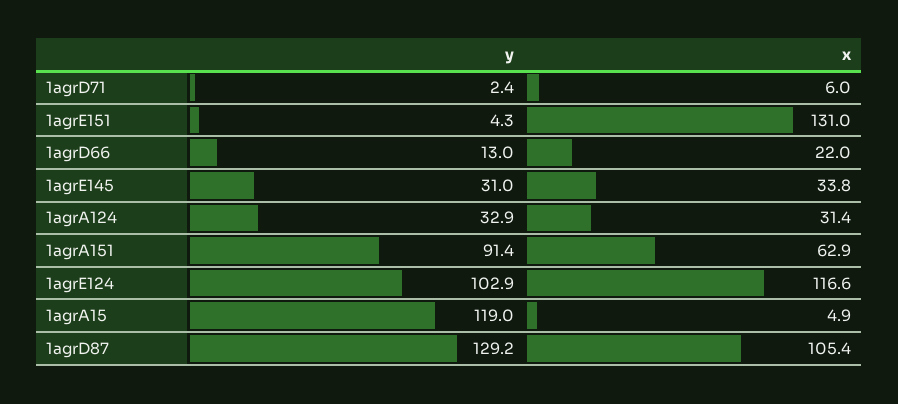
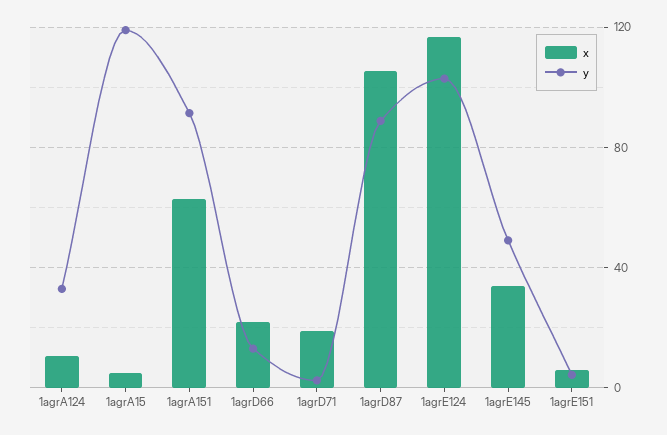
  {
    "y": {
      "1agrD71": 2.4,
      "1agrE151": 4.3,
      "1agrD66": 13,
-     "1agrE145": 31,
+     "1agrE145": 50,
      "1agrA124": 32.9,
      "1agrA151": 91.4,
      "1agrE124": 102.9,
      "1agrA15": 119,
-     "1agrD87": 129.2
+     "1agrD87": 90
    },
    "x": {
-     "1agrD71": 6,
+     "1agrD71": 20,
-     "1agrE151": 131,
+     "1agrE151": 5,
      "1agrD66": 22,
      "1agrE145": 33.8,
-     "1agrA124": 31.4,
+     "1agrA124": 10,
      "1agrA151": 62.9,
      "1agrE124": 116.6,
      "1agrA15": 4.9,
      "1agrD87": 105.4
    }
  }

